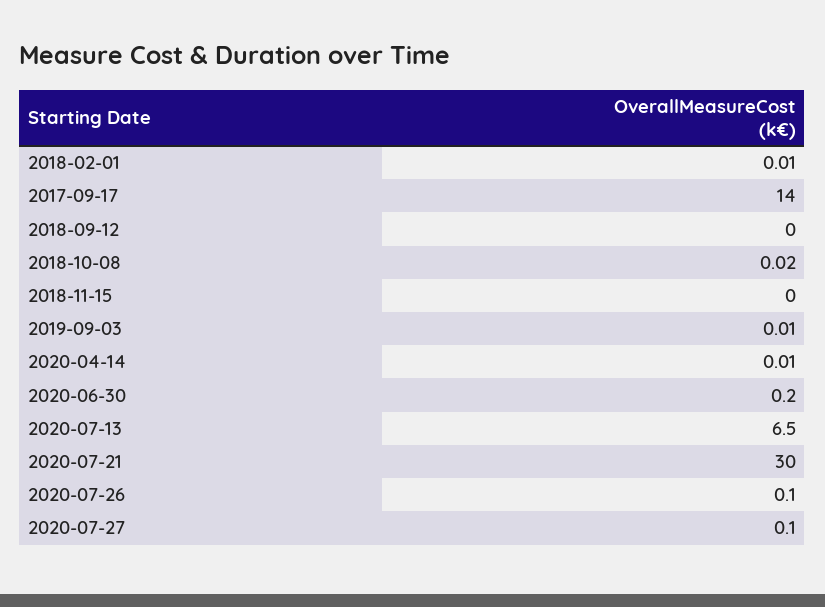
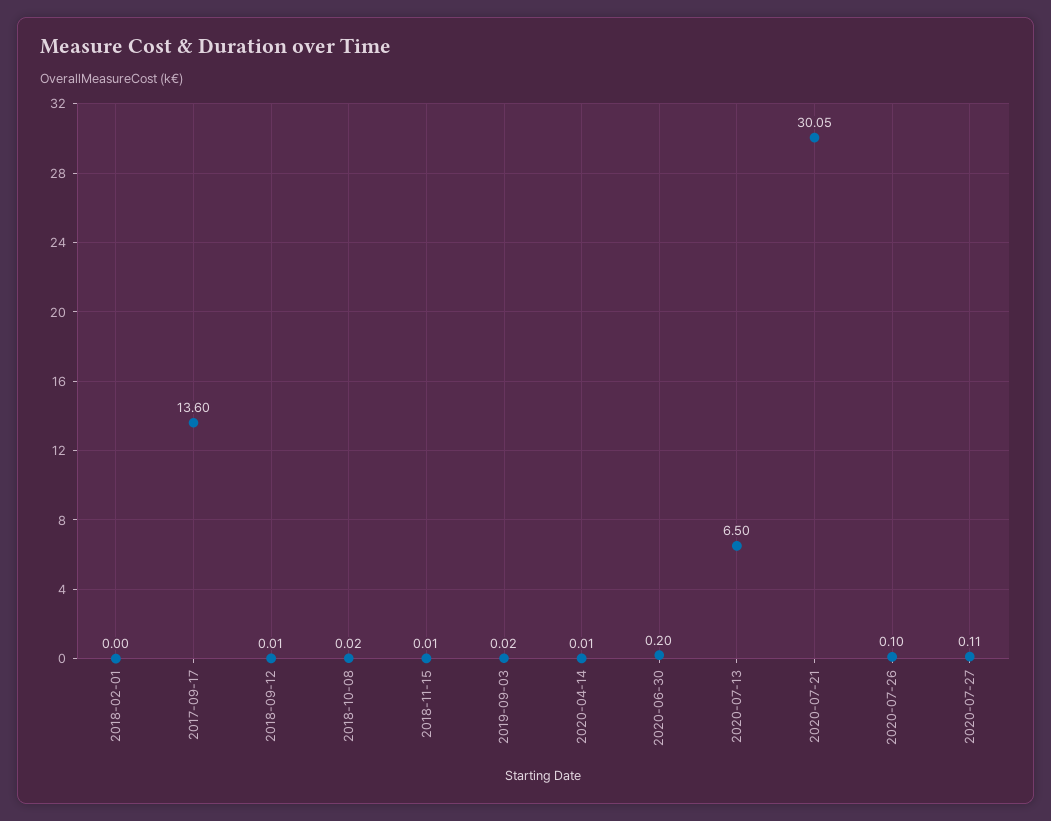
  {
-   "2018-02-01": 0.01,
+   "2018-02-01": 0,
-   "2017-09-17": 14,
+   "2017-09-17": 13.6,
-   "2018-09-12": 0,
+   "2018-09-12": 0.01,
    "2018-10-08": 0.02,
-   "2018-11-15": 0,
+   "2018-11-15": 0.01,
-   "2019-09-03": 0.01,
+   "2019-09-03": 0.02,
    "2020-04-14": 0.01,
    "2020-06-30": 0.2,
    "2020-07-13": 6.5,
-   "2020-07-21": 30,
+   "2020-07-21": 30.05,
    "2020-07-26": 0.1,
-   "2020-07-27": 0.1
+   "2020-07-27": 0.11
  }

